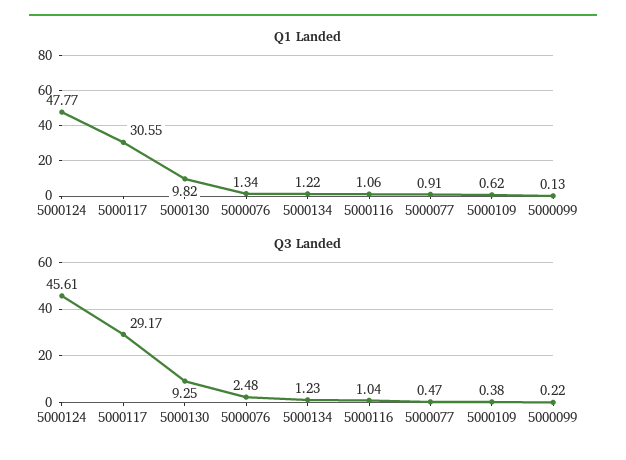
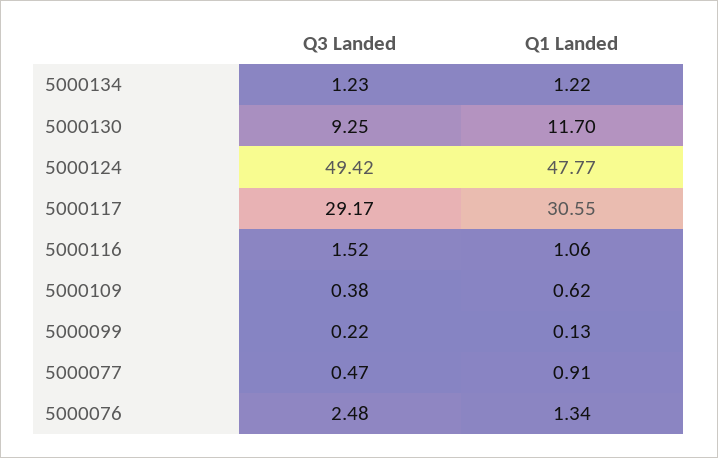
  {
    "Q1 Landed": {
      "5000124": 47.77,
      "5000117": 30.55,
-     "5000130": 9.82,
+     "5000130": 11.7,
      "5000076": 1.34,
      "5000134": 1.22,
      "5000116": 1.06,
      "5000077": 0.91,
      "5000109": 0.62,
      "5000099": 0.13
    },
    "Q3 Landed": {
-     "5000124": 45.61,
+     "5000124": 49.42,
      "5000117": 29.17,
      "5000130": 9.25,
      "5000076": 2.48,
      "5000134": 1.23,
-     "5000116": 1.04,
+     "5000116": 1.52,
      "5000077": 0.47,
      "5000109": 0.38,
      "5000099": 0.22
    }
  }

